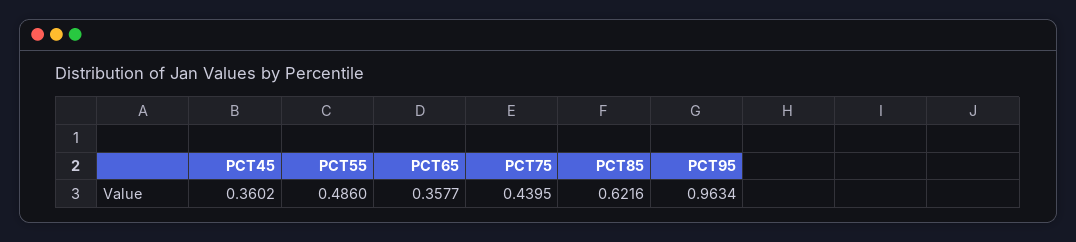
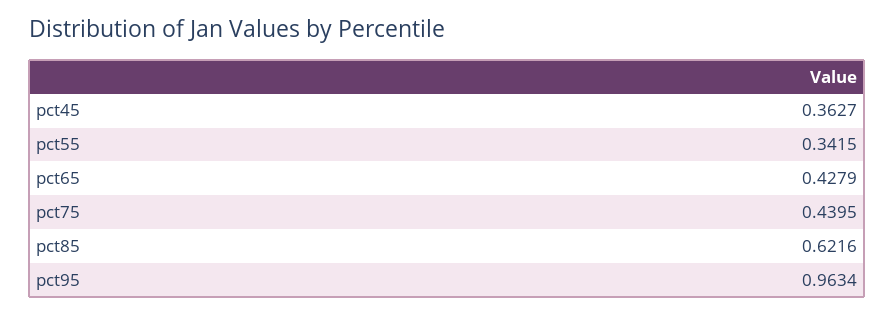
  {
-   "PCT45": 0.3602,
+   "PCT45": 0.3627,
-   "PCT55": 0.486,
+   "PCT55": 0.3415,
-   "PCT65": 0.3577,
+   "PCT65": 0.4279,
    "PCT75": 0.4395,
    "PCT85": 0.6216,
    "PCT95": 0.9634
  }

